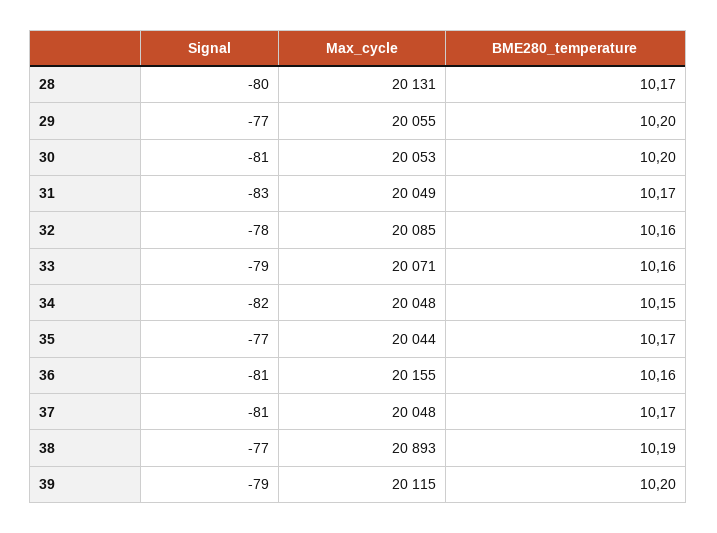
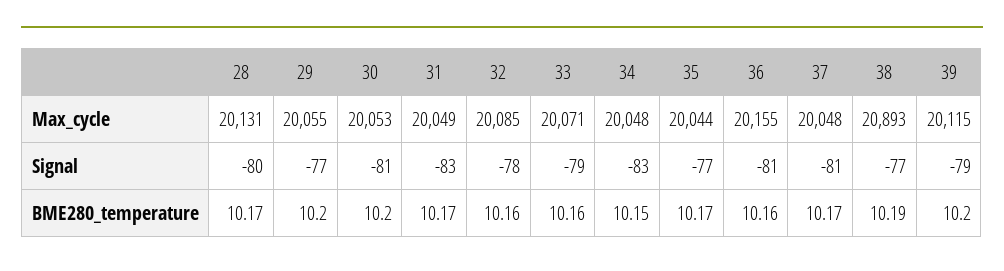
  {
    "Signal": {
      "28": -80,
      "29": -77,
      "30": -81,
      "31": -83,
      "32": -78,
      "33": -79,
-     "34": -82,
+     "34": -83,
      "35": -77,
      "36": -81,
      "37": -81,
      "38": -77,
      "39": -79
    },
    "Max_cycle": {
      "28": 20131,
      "29": 20055,
      "30": 20053,
      "31": 20049,
      "32": 20085,
      "33": 20071,
      "34": 20048,
      "35": 20044,
      "36": 20155,
      "37": 20048,
      "38": 20893,
      "39": 20115
    },
    "BME280_temperature": {
      "28": 10.17,
      "29": 10.2,
      "30": 10.2,
      "31": 10.17,
      "32": 10.16,
      "33": 10.16,
      "34": 10.15,
      "35": 10.17,
      "36": 10.16,
      "37": 10.17,
      "38": 10.19,
      "39": 10.2
    }
  }

